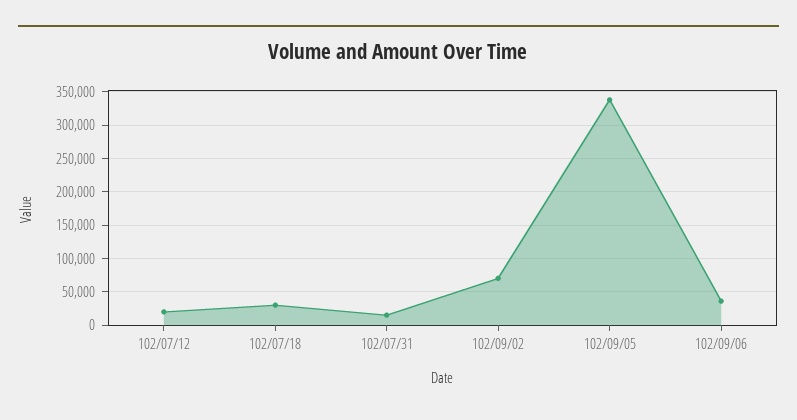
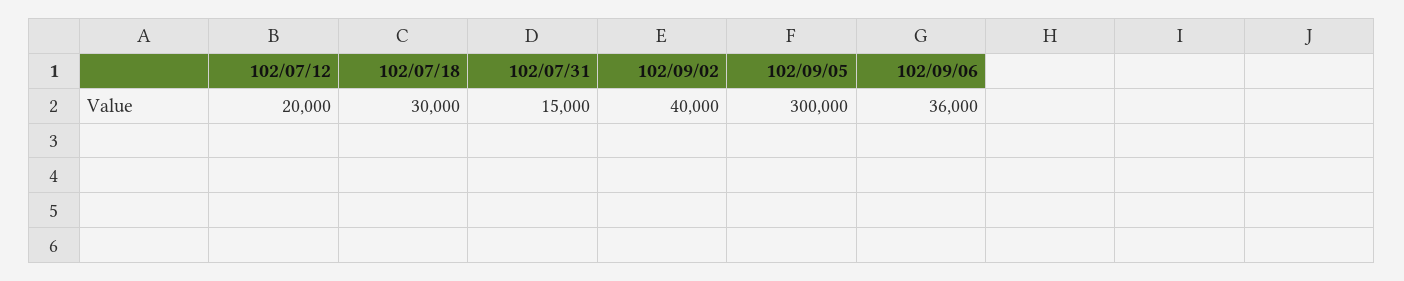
  {
    "102/07/12": 20000,
    "102/07/18": 30000,
    "102/07/31": 15000,
-   "102/09/02": 70000,
+   "102/09/02": 40000,
-   "102/09/05": 340000,
+   "102/09/05": 300000,
    "102/09/06": 36000
  }

